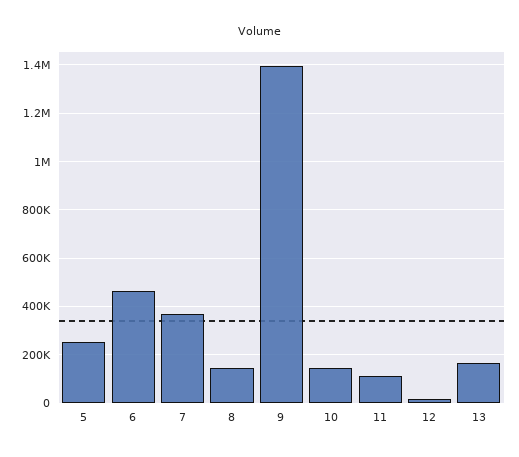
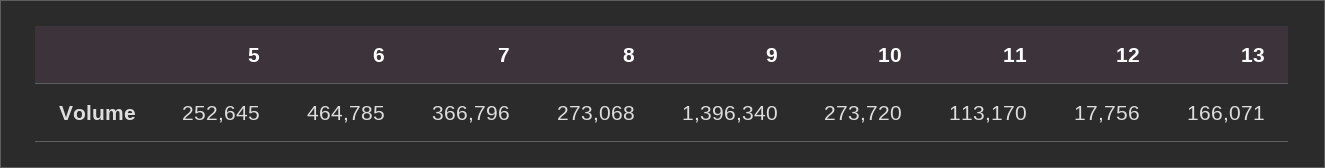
  {
    "5": 252645,
    "6": 464785,
    "7": 366796,
-   "8": 150000,
+   "8": 273068,
    "9": 1396340,
-   "10": 150000,
+   "10": 273720,
    "11": 113170,
    "12": 17756,
    "13": 166071
  }

